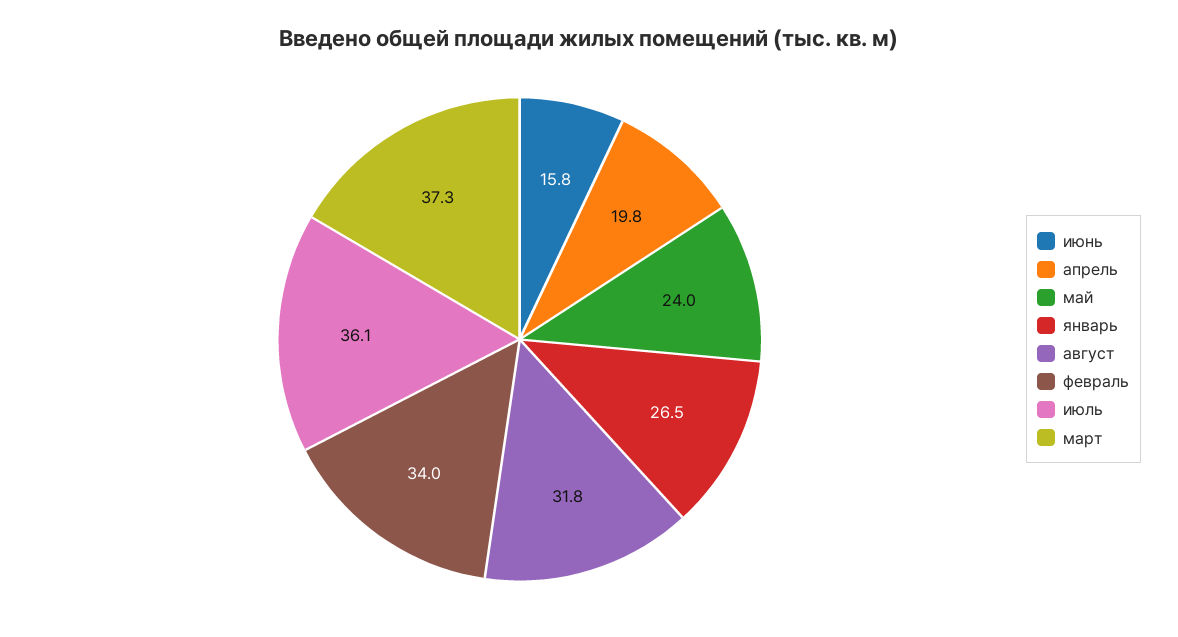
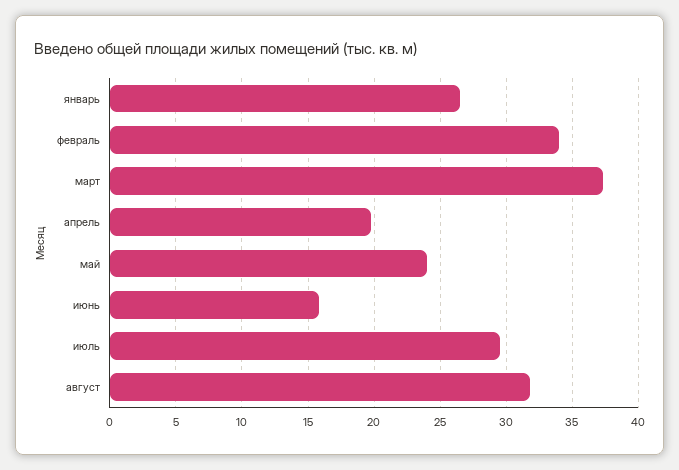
  {
    "июнь": 15.8,
    "апрель": 19.8,
    "май": 24,
    "январь": 26.5,
    "август": 31.8,
    "февраль": 34,
-   "июль": 36.1,
+   "июль": 29.5,
    "март": 37.3
  }

